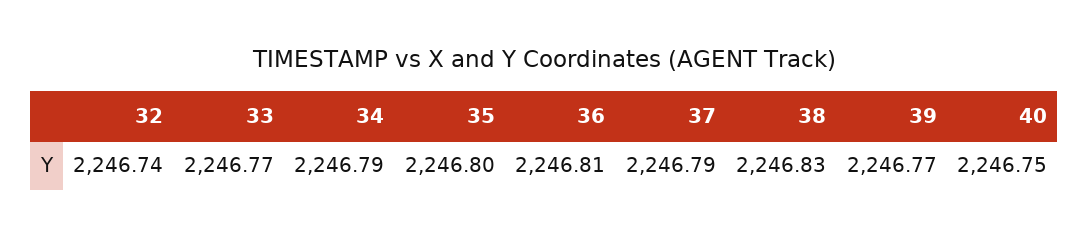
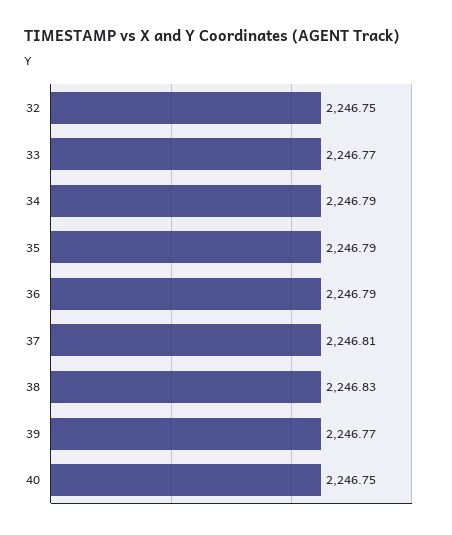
  {
-   "32": 2246.74,
+   "32": 2246.75,
    "33": 2246.77,
    "34": 2246.79,
-   "35": 2246.8,
+   "35": 2246.79,
-   "36": 2246.81,
+   "36": 2246.79,
-   "37": 2246.79,
+   "37": 2246.81,
    "38": 2246.83,
    "39": 2246.77,
    "40": 2246.75
  }

